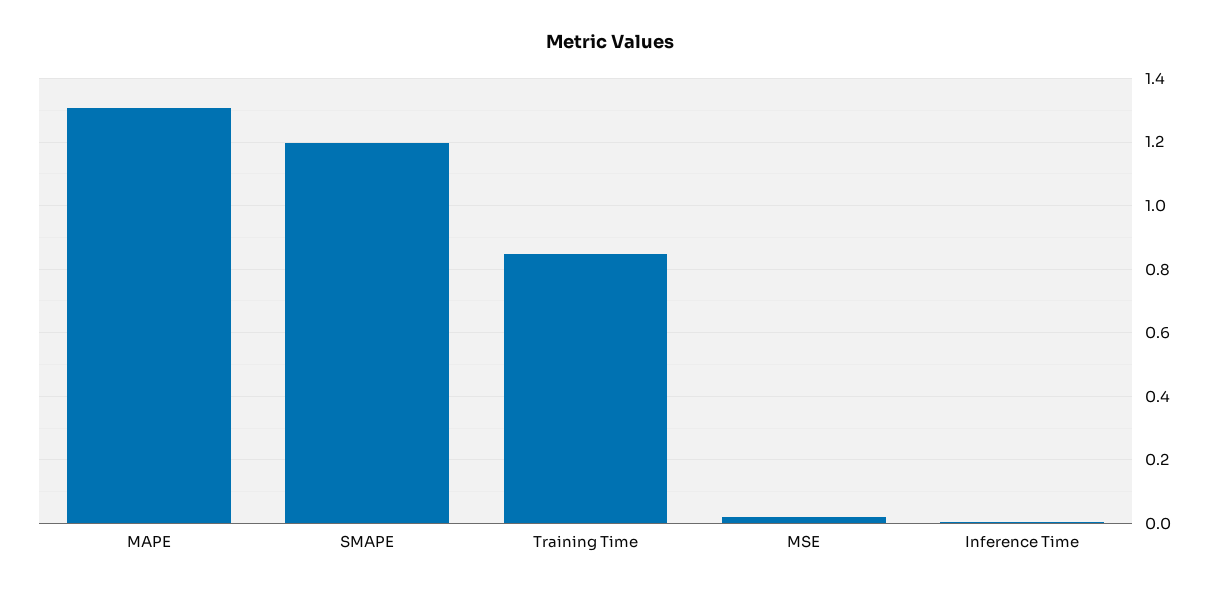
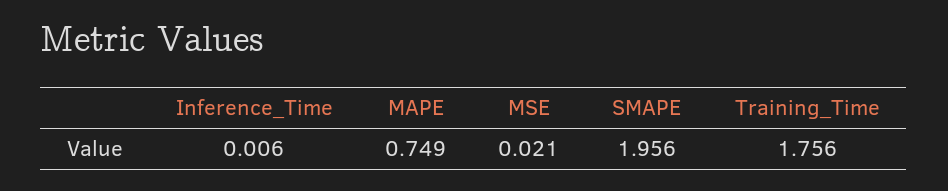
  {
-   "MAPE": 1.3,
+   "MAPE": 0.749,
-   "SMAPE": 1.2,
+   "SMAPE": 1.956,
-   "Training Time": 0.84,
+   "Training Time": 1.756,
    "MSE": 0.021,
    "Inference Time": 0.006
  }

